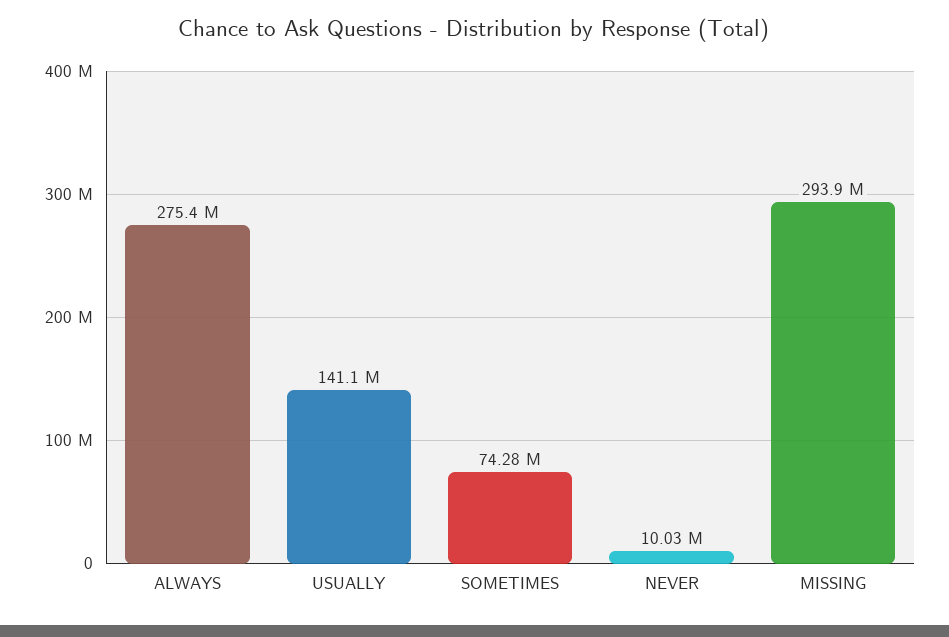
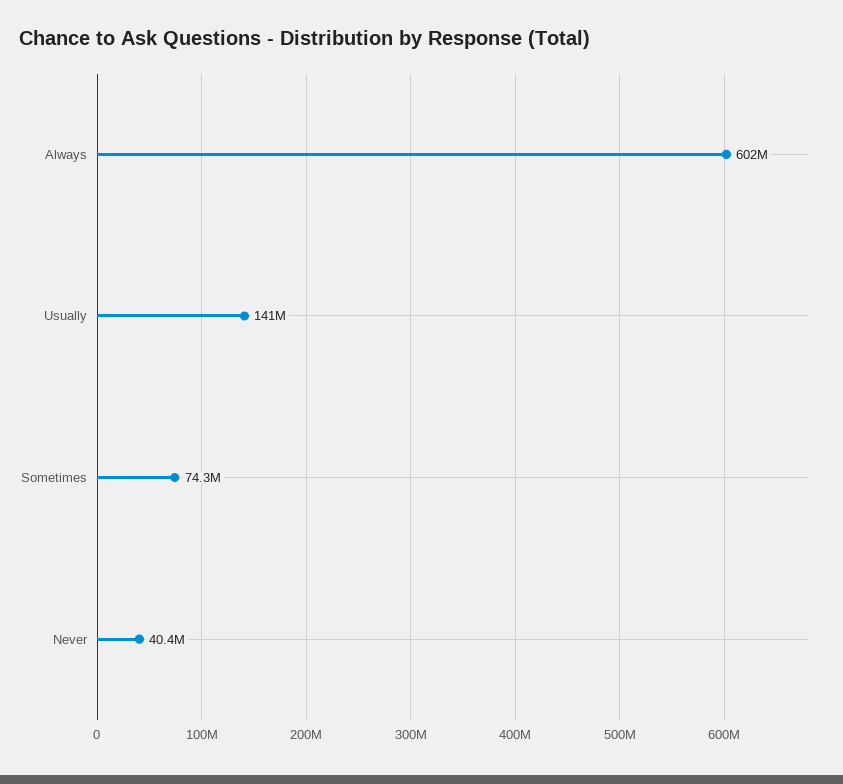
  {
-   "ALWAYS": 275400000,
+   "ALWAYS": 602000000,
    "USUALLY": 141100000,
    "SOMETIMES": 74280000,
-   "NEVER": 10030000,
+   "NEVER": 40400000
-   "MISSING": 293900000
  }

